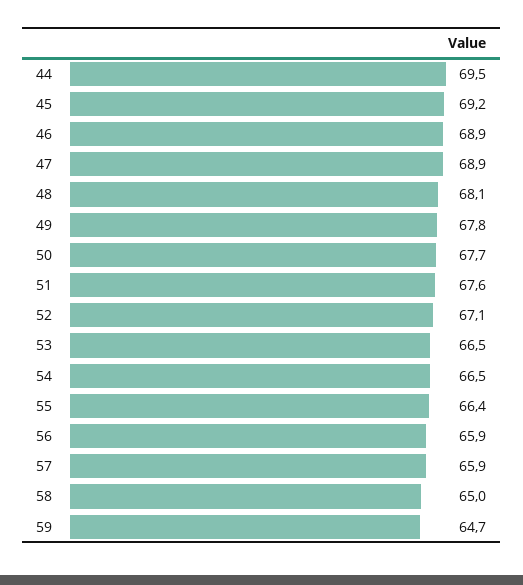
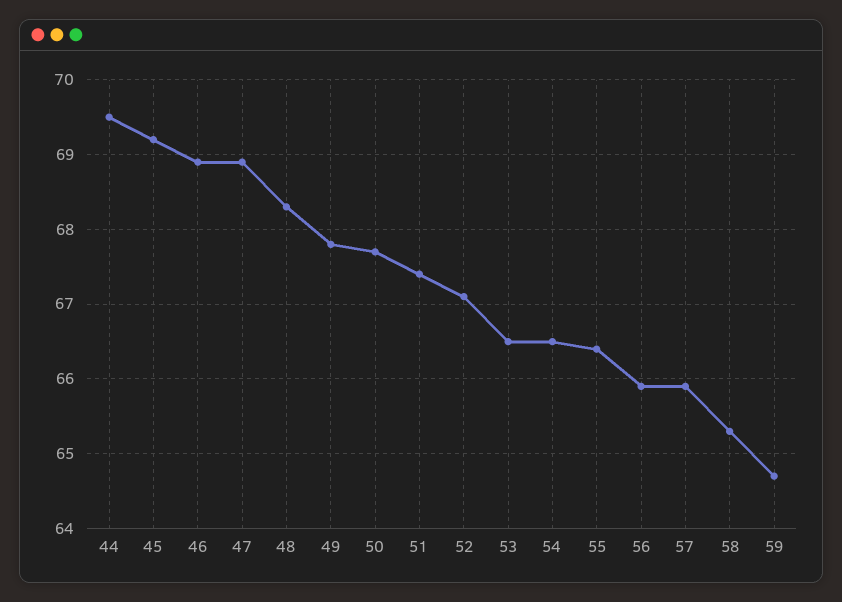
  {
    "44": 69.5,
    "45": 69.2,
    "46": 68.9,
    "47": 68.9,
-   "48": 68.1,
+   "48": 68.3,
    "49": 67.8,
    "50": 67.7,
-   "51": 67.6,
+   "51": 67.4,
    "52": 67.1,
    "53": 66.5,
    "54": 66.5,
    "55": 66.4,
    "56": 65.9,
    "57": 65.9,
-   "58": 65,
+   "58": 65.3,
    "59": 64.7
  }

